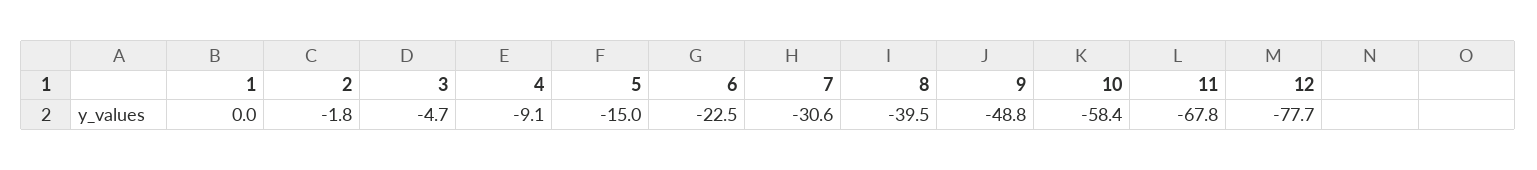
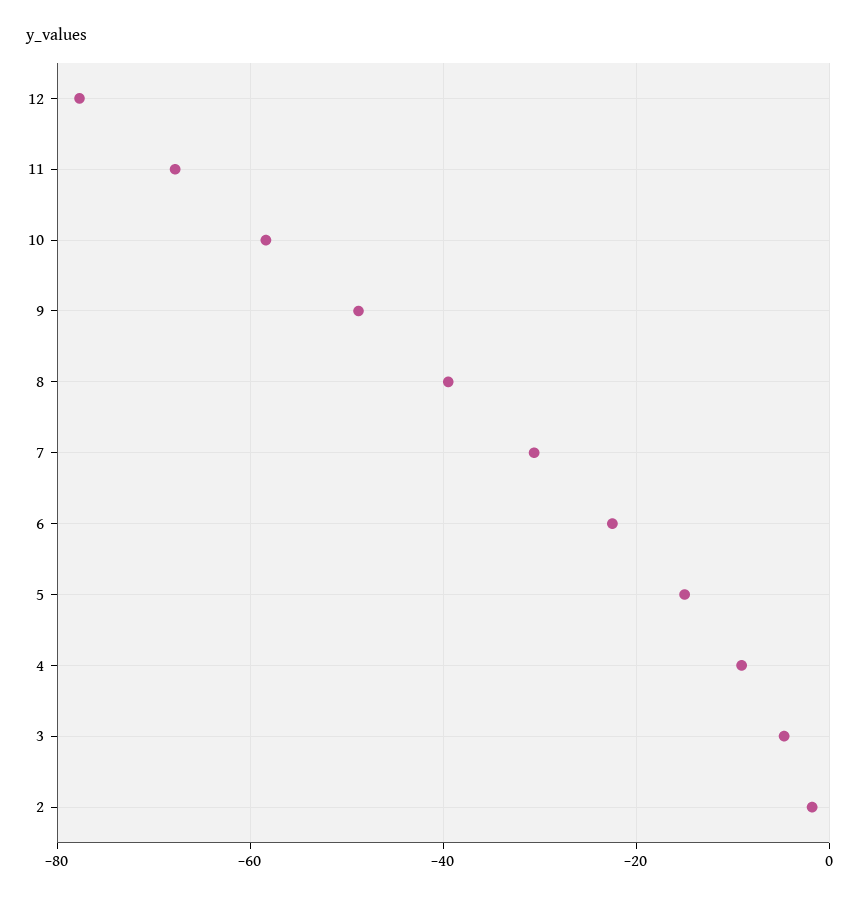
  {
-   "1": 0,
    "2": -1.8,
    "3": -4.7,
    "4": -9.1,
    "5": -15,
    "6": -22.5,
    "7": -30.6,
    "8": -39.5,
    "9": -48.8,
    "10": -58.4,
    "11": -67.8,
    "12": -77.7
  }

